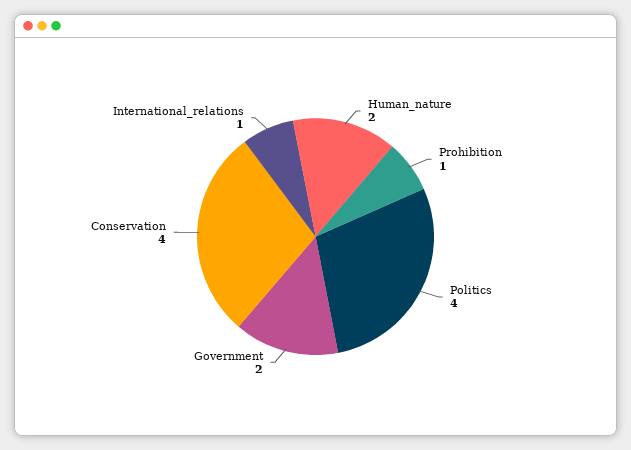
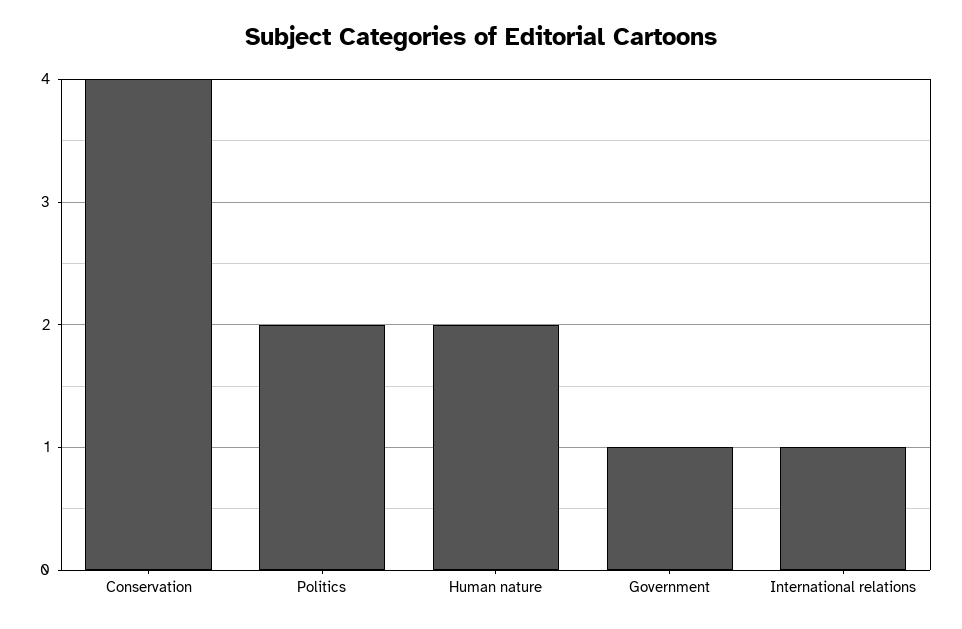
  {
    "Human_nature": 2,
-   "Prohibition": 1,
-   "Politics": 4,
+   "Politics": 2,
-   "Government": 2,
+   "Government": 1,
    "Conservation": 4,
    "International_relations": 1
  }

